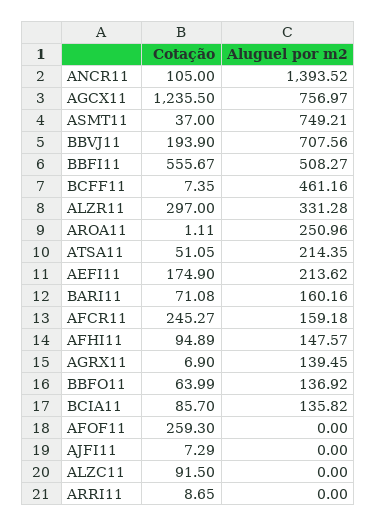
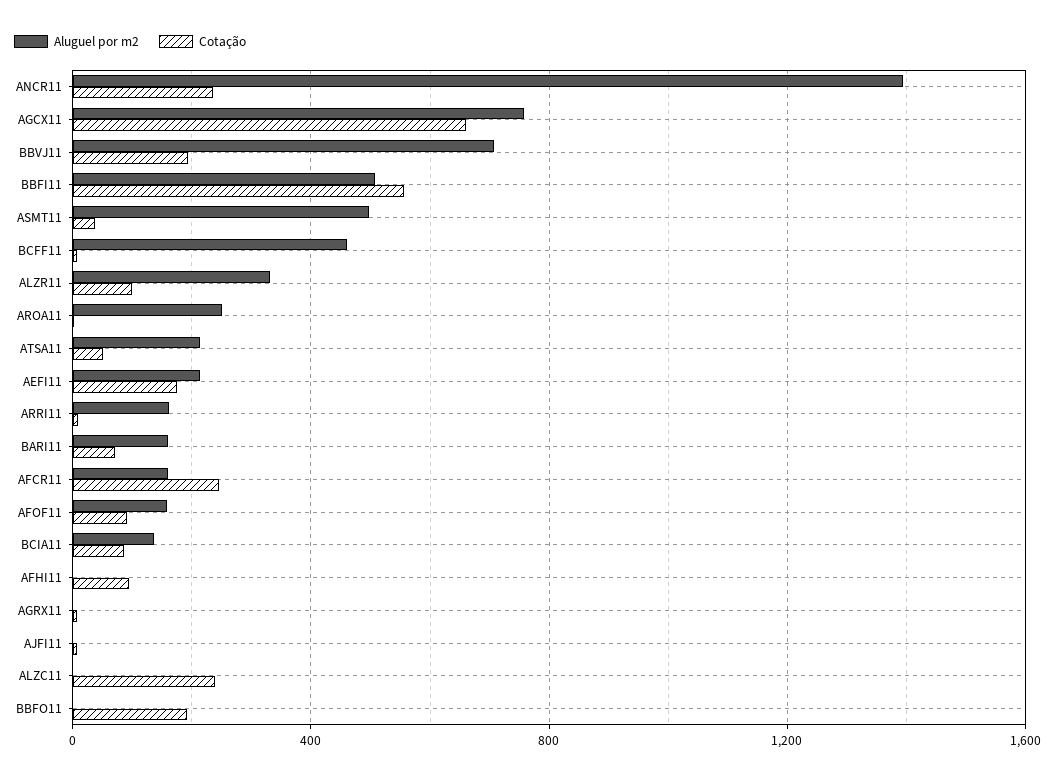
  {
    "Cotação": {
-     "ANCR11": 105,
+     "ANCR11": 250,
-     "AGCX11": 1235.5,
+     "AGCX11": 650,
      "ASMT11": 37,
      "BBVJ11": 193.9,
      "BBFI11": 555.67,
      "BCFF11": 7.35,
-     "ALZR11": 297,
+     "ALZR11": 100,
      "AROA11": 1.11,
      "ATSA11": 51.05,
      "AEFI11": 174.9,
      "BARI11": 71.08,
      "AFCR11": 245.27,
      "AFHI11": 94.89,
      "AGRX11": 6.9,
-     "BBFO11": 63.99,
+     "BBFO11": 200,
      "BCIA11": 85.7,
-     "AFOF11": 259.3,
+     "AFOF11": 100,
      "AJFI11": 7.29,
-     "ALZC11": 91.5,
+     "ALZC11": 250,
      "ARRI11": 8.65
    },
    "Aluguel por m2": {
      "ANCR11": 1393.52,
      "AGCX11": 756.97,
-     "ASMT11": 749.21,
+     "ASMT11": 500,
      "BBVJ11": 707.56,
      "BBFI11": 508.27,
      "BCFF11": 461.16,
      "ALZR11": 331.28,
      "AROA11": 250.96,
      "ATSA11": 214.35,
      "AEFI11": 213.62,
      "BARI11": 160.16,
      "AFCR11": 159.18,
-     "AFHI11": 147.57,
+     "AFHI11": 0,
-     "AGRX11": 139.45,
+     "AGRX11": 0,
-     "BBFO11": 136.92,
+     "BBFO11": 0,
      "BCIA11": 135.82,
-     "AFOF11": 0,
+     "AFOF11": 150,
      "AJFI11": 0,
      "ALZC11": 0,
-     "ARRI11": 0
+     "ARRI11": 150
    }
  }

